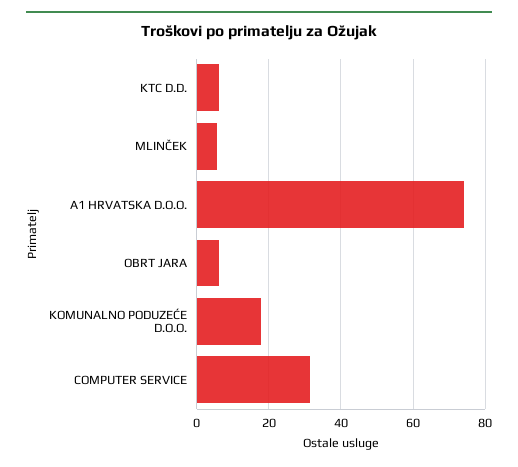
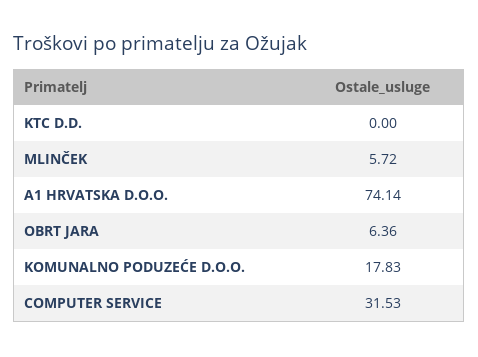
  {
-   "KTC D.D.": 6,
+   "KTC D.D.": 0,
    "MLINČEK": 5.72,
    "A1 HRVATSKA D.O.O.": 74.14,
    "OBRT JARA": 6.36,
    "KOMUNALNO PODUZEĆE D.O.O.": 17.83,
    "COMPUTER SERVICE": 31.53
  }

